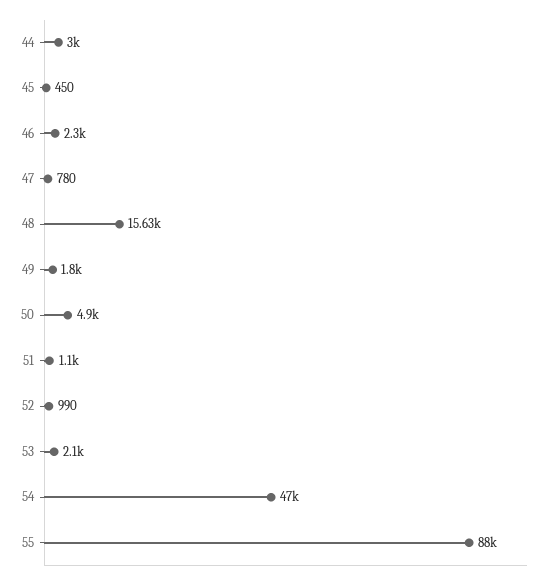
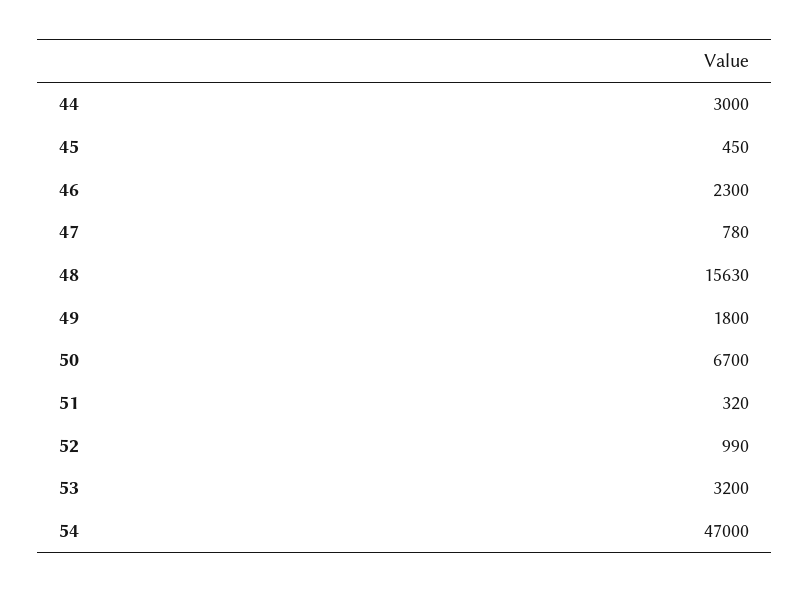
  {
    "44": 3000,
    "45": 450,
    "46": 2300,
    "47": 780,
    "48": 15630,
    "49": 1800,
-   "50": 4900,
+   "50": 6700,
-   "51": 1100,
+   "51": 320,
    "52": 990,
-   "53": 2100,
+   "53": 3200,
-   "54": 47000,
+   "54": 47000
-   "55": 88000
  }

